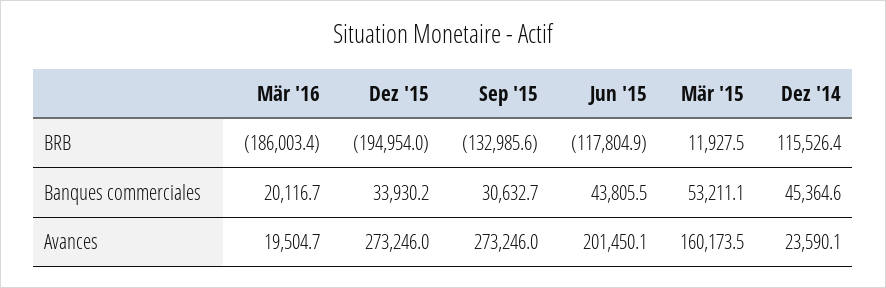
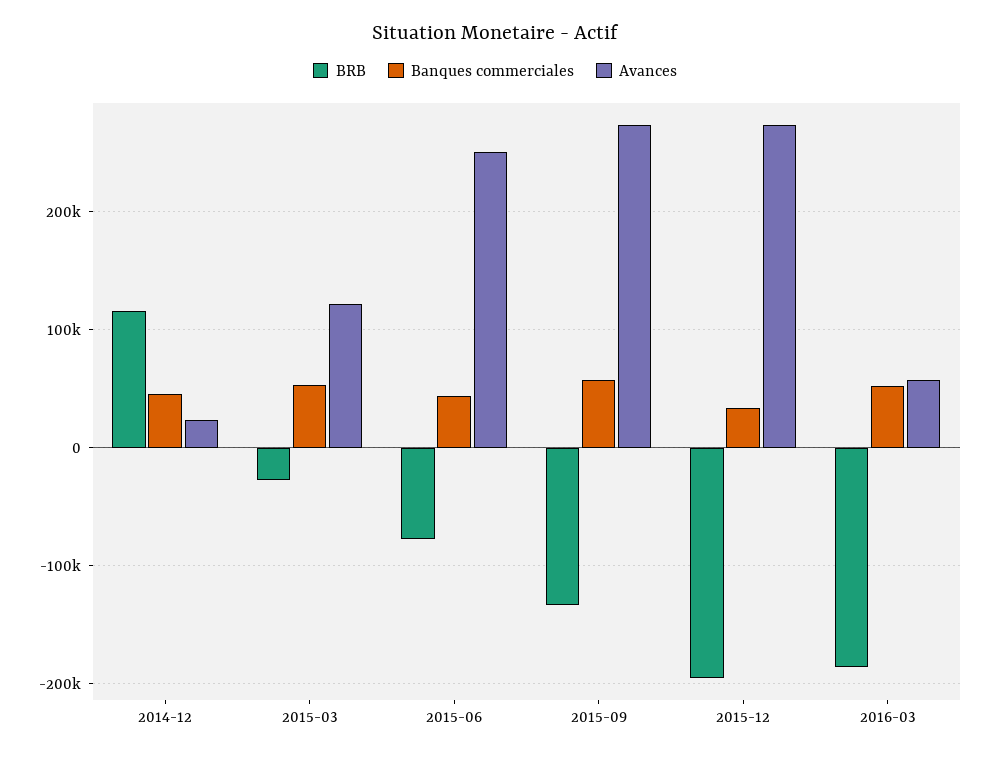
  {
    "BRB": {
      "Mär '16": -186003.4,
      "Dez '15": -194954,
      "Sep '15": -132985.6,
-     "Jun '15": -117804.9,
+     "Jun '15": -80000,
-     "Mär '15": 11927.5,
+     "Mär '15": -30000,
      "Dez '14": 115526.4
    },
    "Banques commerciales": {
-     "Mär '16": 20116.7,
+     "Mär '16": 50000,
      "Dez '15": 33930.2,
-     "Sep '15": 30632.7,
+     "Sep '15": 60000,
      "Jun '15": 43805.5,
      "Mär '15": 53211.1,
      "Dez '14": 45364.6
    },
    "Avances": {
-     "Mär '16": 19504.7,
+     "Mär '16": 60000,
      "Dez '15": 273246,
      "Sep '15": 273246,
-     "Jun '15": 201450.1,
+     "Jun '15": 250000,
-     "Mär '15": 160173.5,
+     "Mär '15": 120000,
      "Dez '14": 23590.1
    }
  }

